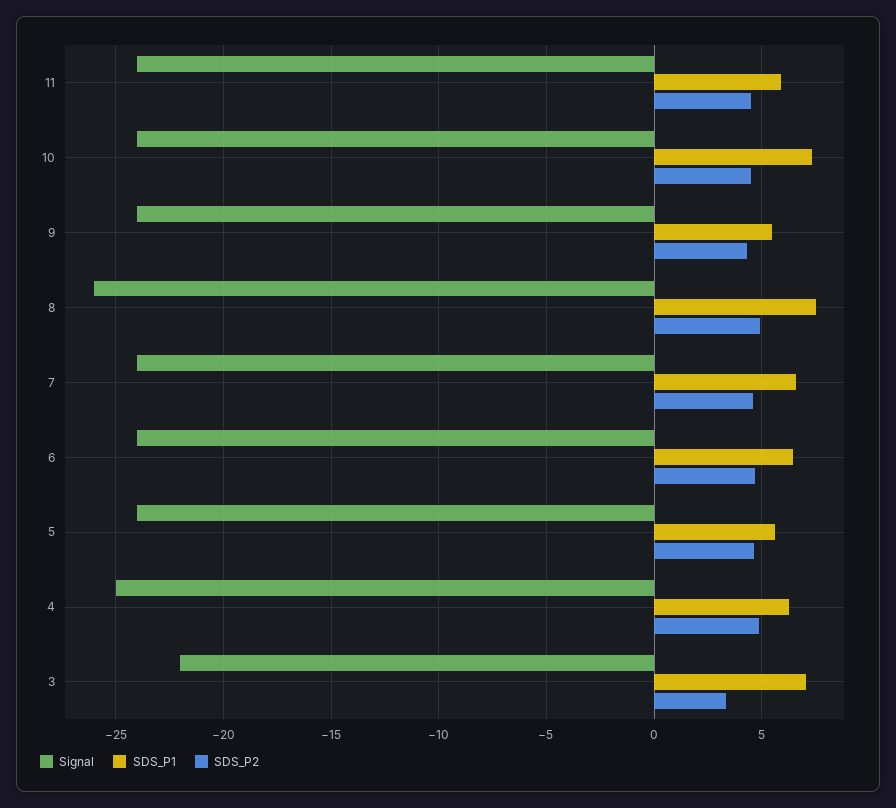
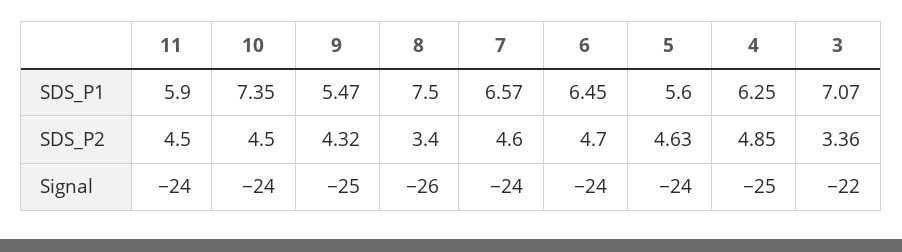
  {
    "Signal": {
      "11": -24,
      "10": -24,
-     "9": -24,
+     "9": -25,
      "8": -26,
      "7": -24,
      "6": -24,
      "5": -24,
      "4": -25,
      "3": -22
    },
    "SDS_P1": {
      "11": 5.9,
      "10": 7.35,
      "9": 5.47,
      "8": 7.5,
      "7": 6.57,
      "6": 6.45,
      "5": 5.6,
      "4": 6.25,
      "3": 7.07
    },
    "SDS_P2": {
      "11": 4.5,
      "10": 4.5,
      "9": 4.32,
-     "8": 5,
+     "8": 3.4,
      "7": 4.6,
      "6": 4.7,
      "5": 4.63,
      "4": 4.85,
      "3": 3.36
    }
  }

